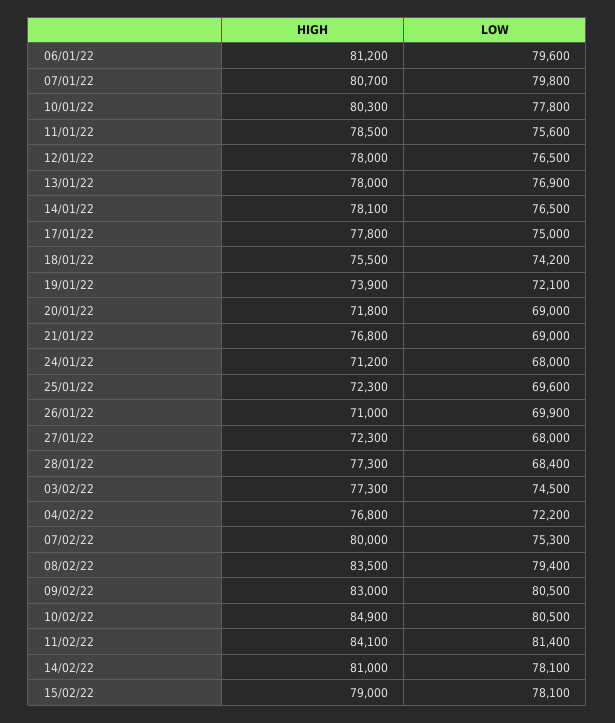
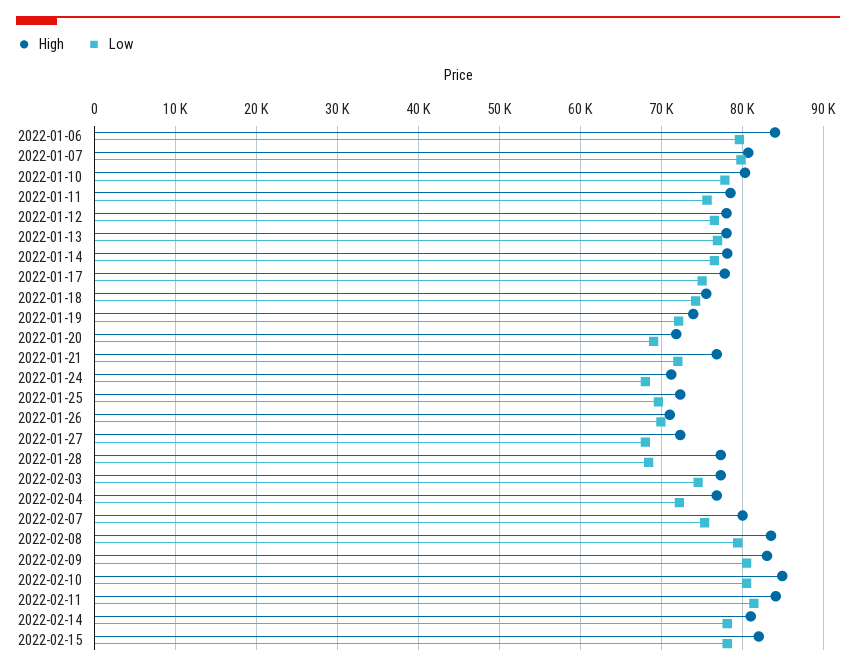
  {
    "HIGH": {
-     "06/01/22": 81200,
+     "06/01/22": 84000,
      "07/01/22": 80700,
      "10/01/22": 80300,
      "11/01/22": 78500,
      "12/01/22": 78000,
      "13/01/22": 78000,
      "14/01/22": 78100,
      "17/01/22": 77800,
      "18/01/22": 75500,
      "19/01/22": 73900,
      "20/01/22": 71800,
      "21/01/22": 76800,
      "24/01/22": 71200,
      "25/01/22": 72300,
      "26/01/22": 71000,
      "27/01/22": 72300,
      "28/01/22": 77300,
      "03/02/22": 77300,
      "04/02/22": 76800,
      "07/02/22": 80000,
      "08/02/22": 83500,
      "09/02/22": 83000,
      "10/02/22": 84900,
      "11/02/22": 84100,
      "14/02/22": 81000,
-     "15/02/22": 79000
+     "15/02/22": 82000
    },
    "LOW": {
      "06/01/22": 79600,
      "07/01/22": 79800,
      "10/01/22": 77800,
      "11/01/22": 75600,
      "12/01/22": 76500,
      "13/01/22": 76900,
      "14/01/22": 76500,
      "17/01/22": 75000,
      "18/01/22": 74200,
      "19/01/22": 72100,
      "20/01/22": 69000,
-     "21/01/22": 69000,
+     "21/01/22": 72000,
      "24/01/22": 68000,
      "25/01/22": 69600,
      "26/01/22": 69900,
      "27/01/22": 68000,
      "28/01/22": 68400,
      "03/02/22": 74500,
      "04/02/22": 72200,
      "07/02/22": 75300,
      "08/02/22": 79400,
      "09/02/22": 80500,
      "10/02/22": 80500,
      "11/02/22": 81400,
      "14/02/22": 78100,
      "15/02/22": 78100
    }
  }

